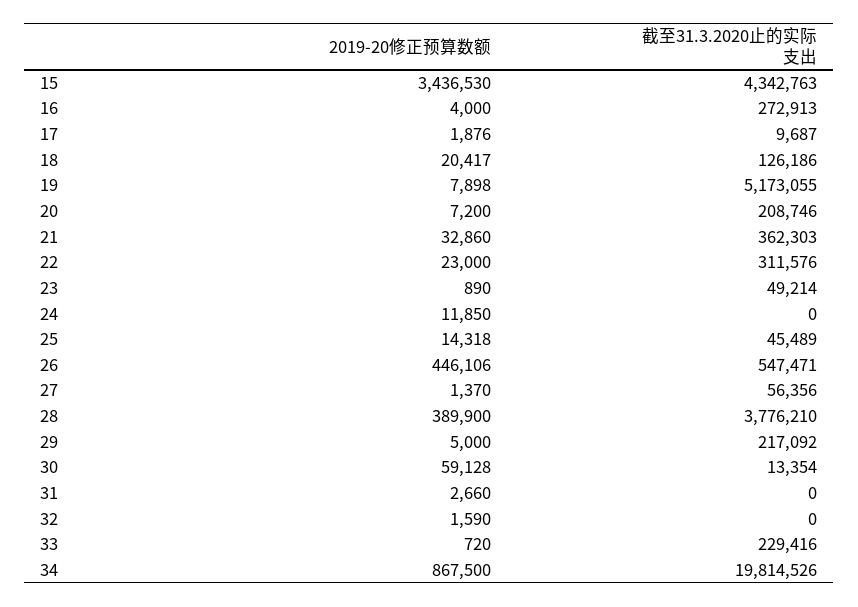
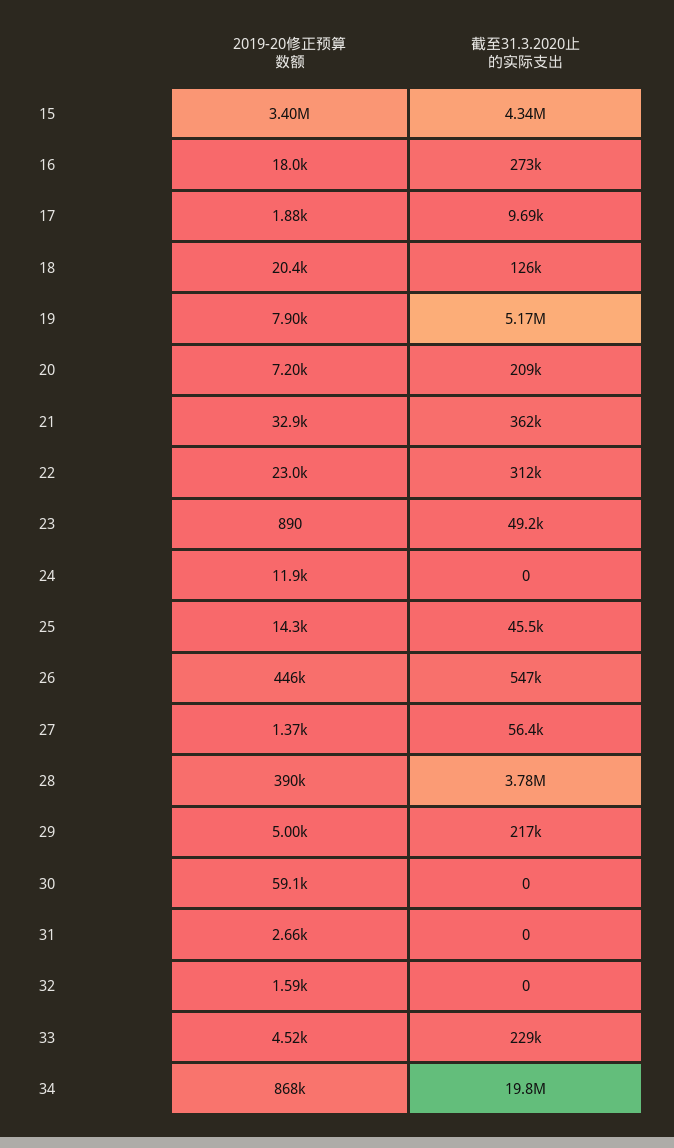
  {
    "2019-20修正预算数额": {
-     "15": 3436530,
+     "15": 3400000,
-     "16": 4000,
+     "16": 18000,
      "17": 1876,
      "18": 20417,
      "19": 7898,
      "20": 7200,
      "21": 32860,
      "22": 23000,
      "23": 890,
      "24": 11850,
      "25": 14318,
      "26": 446106,
      "27": 1370,
      "28": 389900,
      "29": 5000,
      "30": 59128,
      "31": 2660,
      "32": 1590,
-     "33": 720,
+     "33": 4520,
      "34": 867500
    },
    "截至31.3.2020止的实际支出": {
      "15": 4342763,
      "16": 272913,
      "17": 9687,
      "18": 126186,
      "19": 5173055,
      "20": 208746,
      "21": 362303,
      "22": 311576,
      "23": 49214,
      "24": 0,
      "25": 45489,
      "26": 547471,
      "27": 56356,
      "28": 3776210,
      "29": 217092,
-     "30": 13354,
+     "30": 0,
      "31": 0,
      "32": 0,
      "33": 229416,
      "34": 19814526
    }
  }

